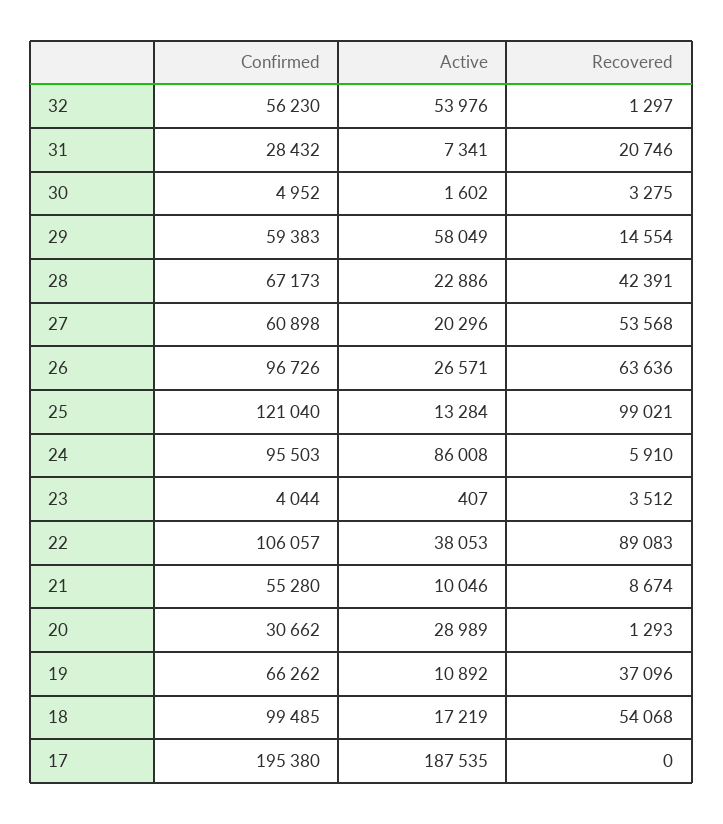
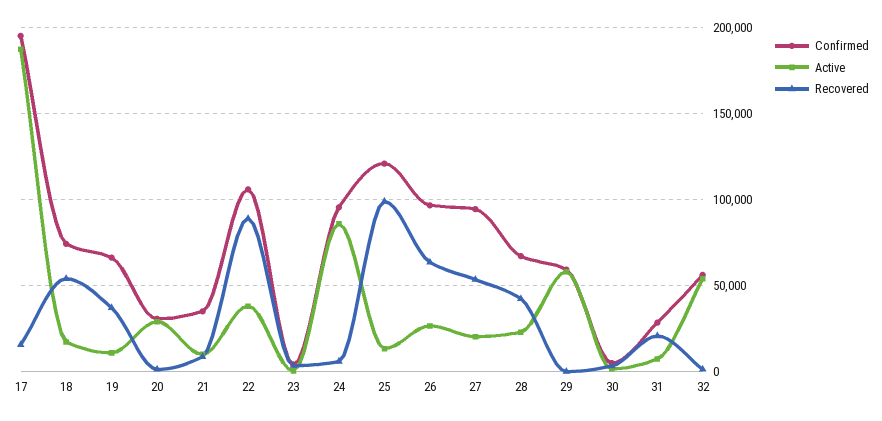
  {
    "Confirmed": {
      "32": 56230,
      "31": 28432,
      "30": 4952,
      "29": 59383,
      "28": 67173,
-     "27": 60898,
+     "27": 95000,
      "26": 96726,
      "25": 121040,
      "24": 95503,
      "23": 4044,
      "22": 106057,
-     "21": 55280,
+     "21": 35000,
      "20": 30662,
      "19": 66262,
-     "18": 99485,
+     "18": 75000,
      "17": 195380
    },
    "Active": {
      "32": 53976,
      "31": 7341,
      "30": 1602,
      "29": 58049,
      "28": 22886,
      "27": 20296,
      "26": 26571,
      "25": 13284,
      "24": 86008,
      "23": 407,
      "22": 38053,
      "21": 10046,
      "20": 28989,
      "19": 10892,
      "18": 17219,
      "17": 187535
    },
    "Recovered": {
      "32": 1297,
      "31": 20746,
      "30": 3275,
-     "29": 14554,
+     "29": 0,
      "28": 42391,
      "27": 53568,
      "26": 63636,
      "25": 99021,
      "24": 5910,
      "23": 3512,
      "22": 89083,
      "21": 8674,
      "20": 1293,
      "19": 37096,
      "18": 54068,
-     "17": 0
+     "17": 15000
    }
  }

